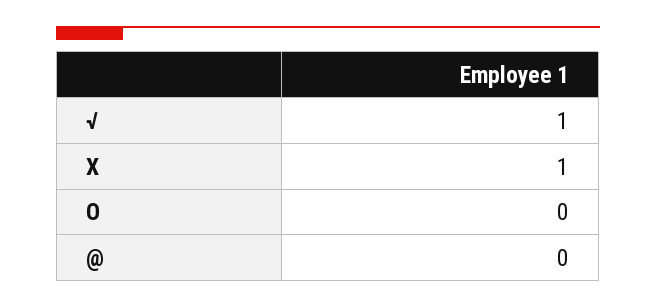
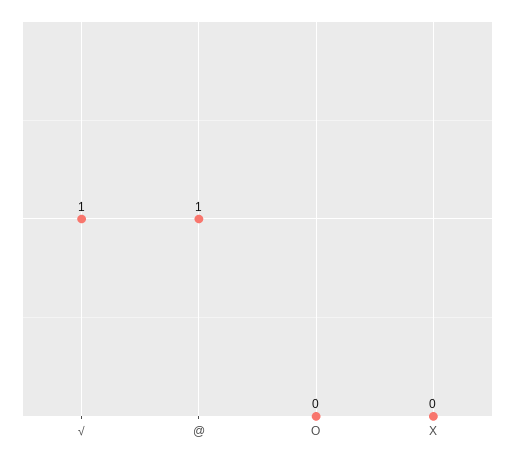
  {
    "√": 1,
-   "X": 1,
+   "X": 0,
    "O": 0,
-   "@": 0
+   "@": 1
  }

